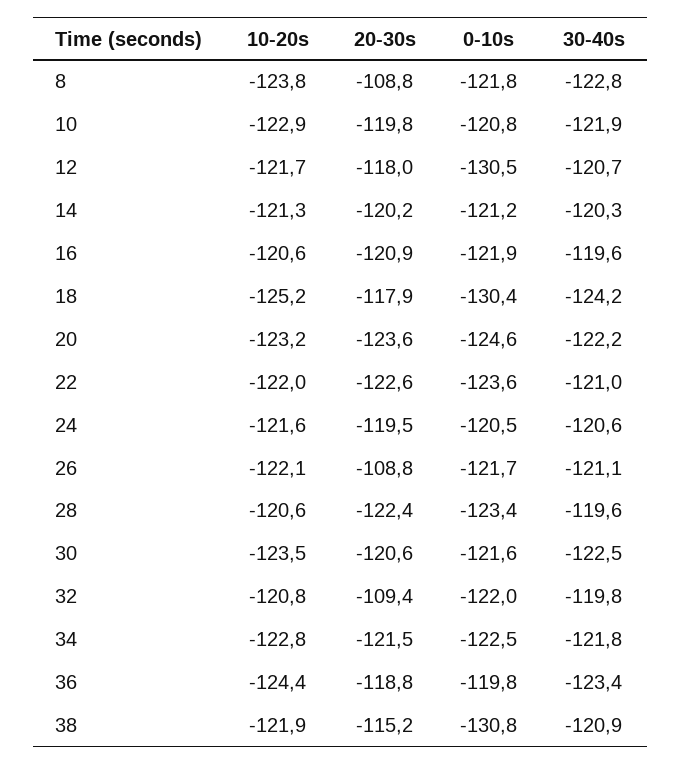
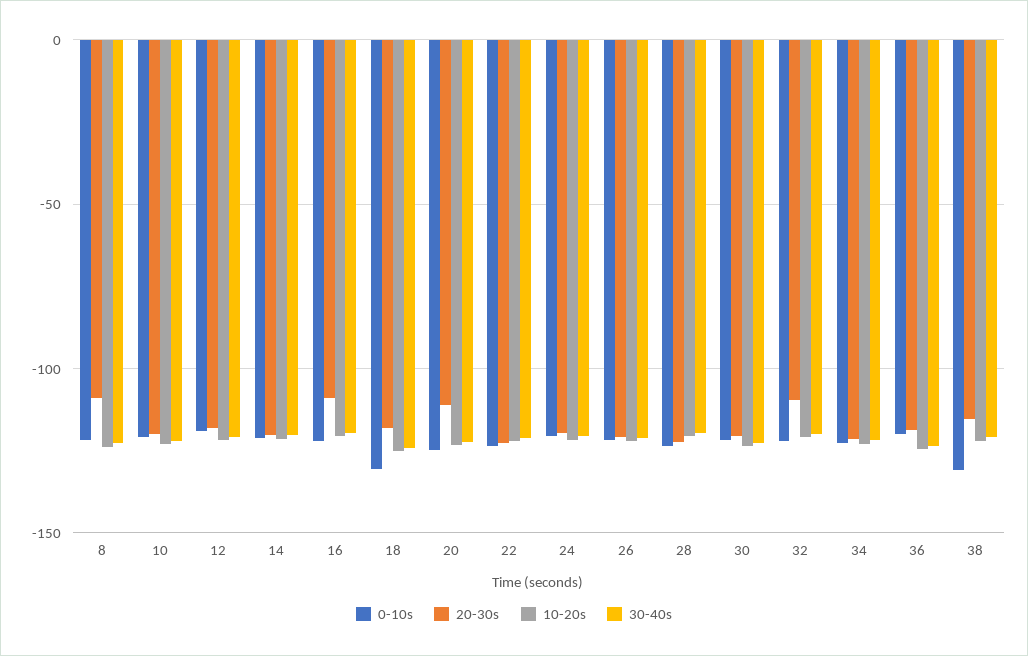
  {
    "10-20s": {
      "8": -123.8,
      "10": -122.9,
      "12": -121.7,
      "14": -121.3,
      "16": -120.6,
      "18": -125.2,
      "20": -123.2,
      "22": -122,
      "24": -121.6,
      "26": -122.1,
      "28": -120.6,
      "30": -123.5,
      "32": -120.8,
      "34": -122.8,
      "36": -124.4,
      "38": -121.9
    },
    "20-30s": {
      "8": -108.8,
      "10": -119.8,
      "12": -118,
      "14": -120.2,
-     "16": -120.9,
+     "16": -110,
      "18": -117.9,
-     "20": -123.6,
+     "20": -110,
      "22": -122.6,
      "24": -119.5,
-     "26": -108.8,
+     "26": -120,
      "28": -122.4,
      "30": -120.6,
      "32": -109.4,
      "34": -121.5,
      "36": -118.8,
      "38": -115.2
    },
    "0-10s": {
      "8": -121.8,
      "10": -120.8,
-     "12": -130.5,
+     "12": -120,
      "14": -121.2,
      "16": -121.9,
      "18": -130.4,
      "20": -124.6,
      "22": -123.6,
      "24": -120.5,
      "26": -121.7,
      "28": -123.4,
      "30": -121.6,
      "32": -122,
      "34": -122.5,
      "36": -119.8,
      "38": -130.8
    },
    "30-40s": {
      "8": -122.8,
      "10": -121.9,
      "12": -120.7,
      "14": -120.3,
      "16": -119.6,
      "18": -124.2,
      "20": -122.2,
      "22": -121,
      "24": -120.6,
      "26": -121.1,
      "28": -119.6,
      "30": -122.5,
      "32": -119.8,
      "34": -121.8,
      "36": -123.4,
      "38": -120.9
    }
  }

